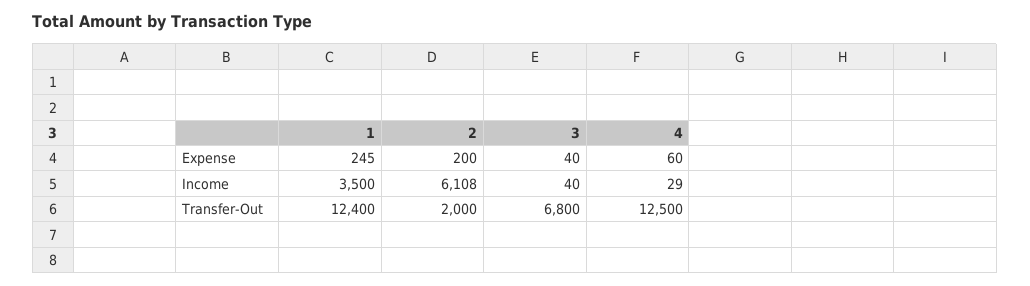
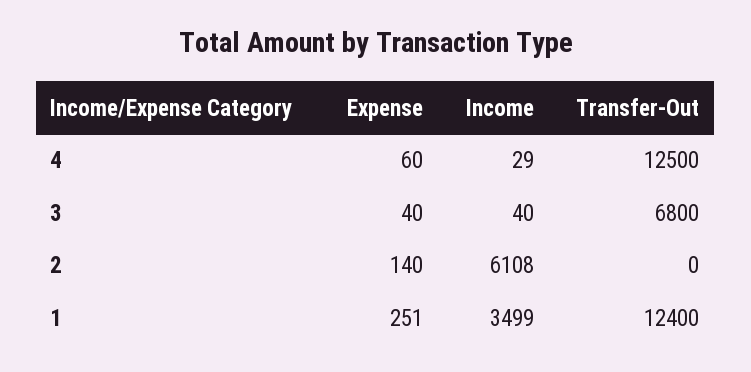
  {
    "1": {
-     "Expense": 245,
+     "Expense": 251,
-     "Income": 3500,
+     "Income": 3499,
      "Transfer-Out": 12400
    },
    "2": {
-     "Expense": 200,
+     "Expense": 140,
      "Income": 6108,
-     "Transfer-Out": 2000
+     "Transfer-Out": 0
    },
    "3": {
      "Expense": 40,
      "Income": 40,
      "Transfer-Out": 6800
    },
    "4": {
      "Expense": 60,
      "Income": 29,
      "Transfer-Out": 12500
    }
  }

